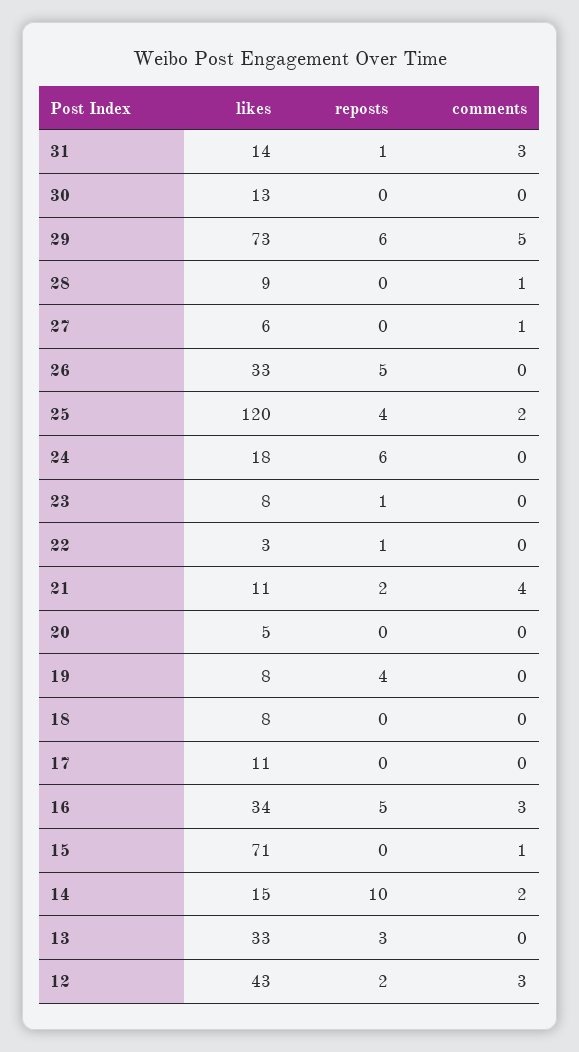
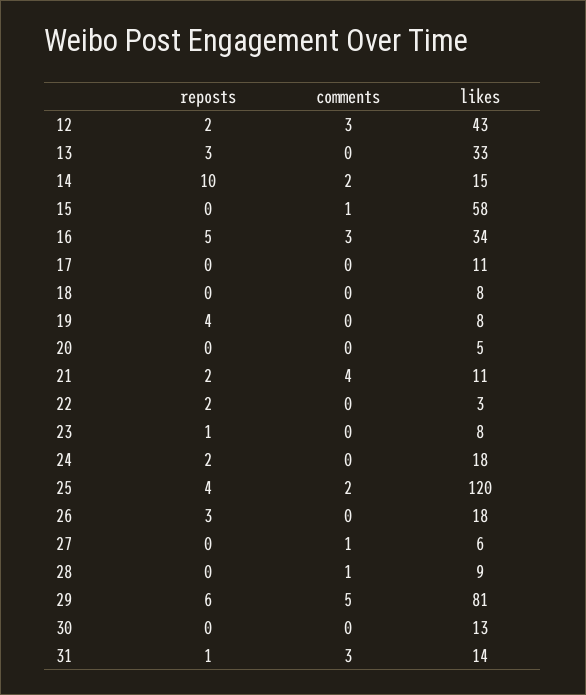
  {
    "likes": {
      "31": 14,
      "30": 13,
-     "29": 73,
+     "29": 81,
      "28": 9,
      "27": 6,
-     "26": 33,
+     "26": 18,
      "25": 120,
      "24": 18,
      "23": 8,
      "22": 3,
      "21": 11,
      "20": 5,
      "19": 8,
      "18": 8,
      "17": 11,
      "16": 34,
-     "15": 71,
+     "15": 58,
      "14": 15,
      "13": 33,
      "12": 43
    },
    "reposts": {
      "31": 1,
      "30": 0,
      "29": 6,
      "28": 0,
      "27": 0,
-     "26": 5,
+     "26": 3,
      "25": 4,
-     "24": 6,
+     "24": 2,
      "23": 1,
-     "22": 1,
+     "22": 2,
      "21": 2,
      "20": 0,
      "19": 4,
      "18": 0,
      "17": 0,
      "16": 5,
      "15": 0,
      "14": 10,
      "13": 3,
      "12": 2
    },
    "comments": {
      "31": 3,
      "30": 0,
      "29": 5,
      "28": 1,
      "27": 1,
      "26": 0,
      "25": 2,
      "24": 0,
      "23": 0,
      "22": 0,
      "21": 4,
      "20": 0,
      "19": 0,
      "18": 0,
      "17": 0,
      "16": 3,
      "15": 1,
      "14": 2,
      "13": 0,
      "12": 3
    }
  }

